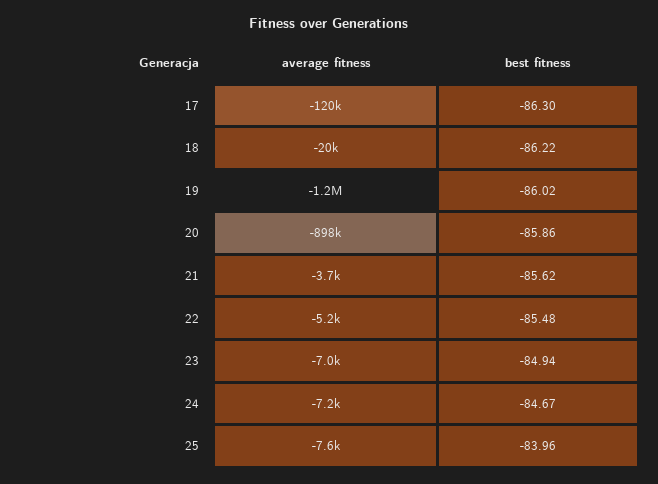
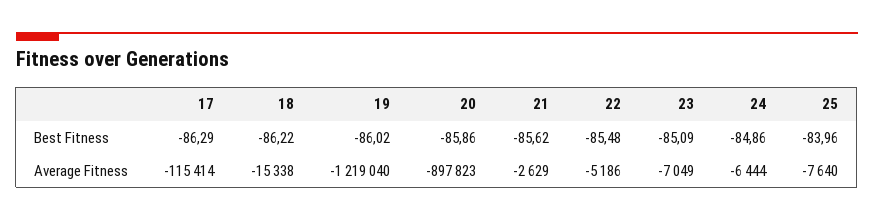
  {
    "average fitness": {
-     "17": -120000,
+     "17": -115414,
-     "18": -20000,
+     "18": -15338,
      "19": -1219040,
      "20": -897823,
-     "21": -3700,
+     "21": -2629,
      "22": -5186,
      "23": -7049,
-     "24": -7200,
+     "24": -6444,
      "25": -7640
    },
    "best fitness": {
-     "17": -86.3,
+     "17": -86.29,
      "18": -86.22,
      "19": -86.02,
      "20": -85.86,
      "21": -85.62,
      "22": -85.48,
-     "23": -84.94,
+     "23": -85.09,
-     "24": -84.67,
+     "24": -84.86,
      "25": -83.96
    }
  }

